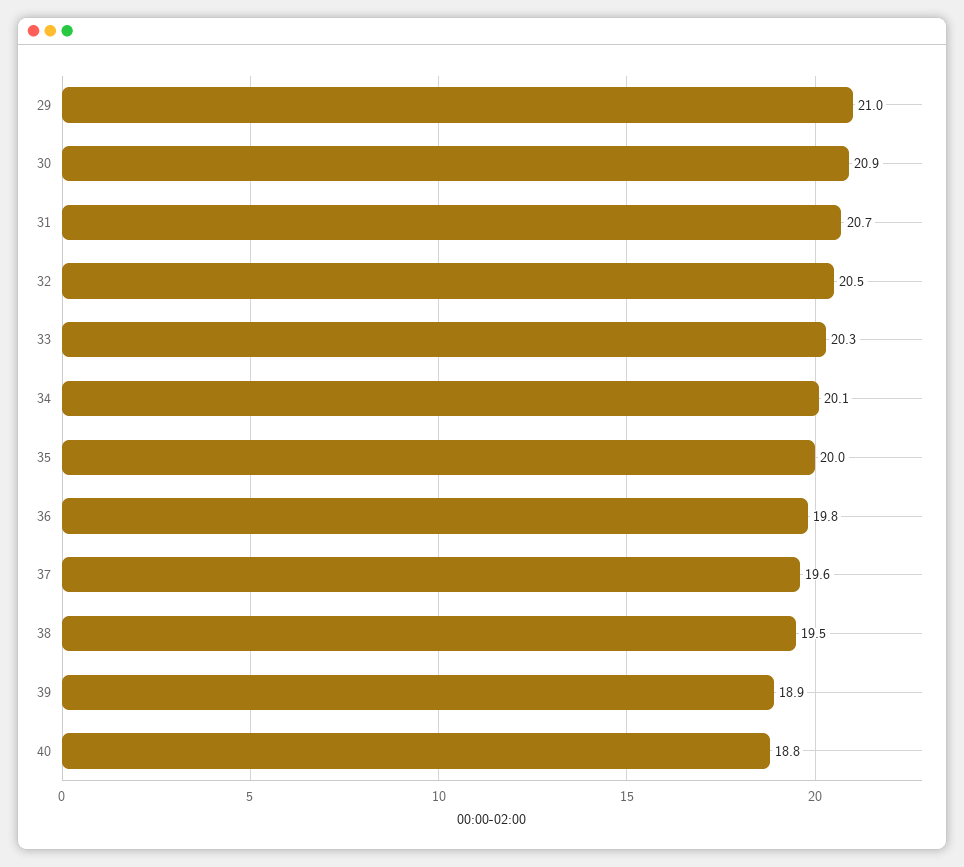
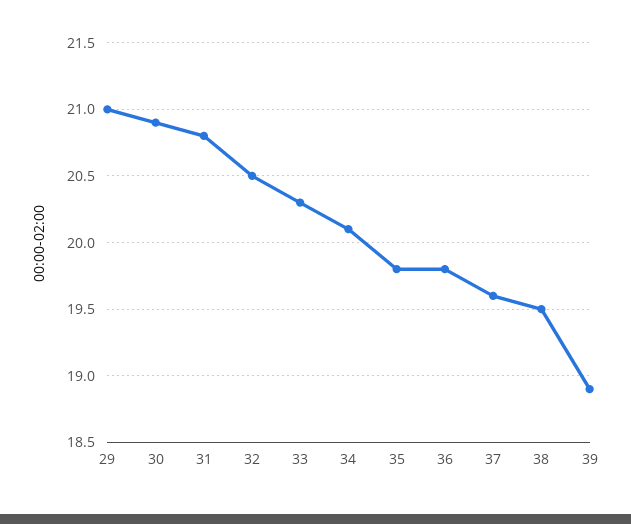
  {
    "29": 21,
    "30": 20.9,
-   "31": 20.7,
+   "31": 20.8,
    "32": 20.5,
    "33": 20.3,
    "34": 20.1,
-   "35": 20,
+   "35": 19.8,
    "36": 19.8,
    "37": 19.6,
    "38": 19.5,
-   "39": 18.9,
+   "39": 18.9
-   "40": 18.8
  }

